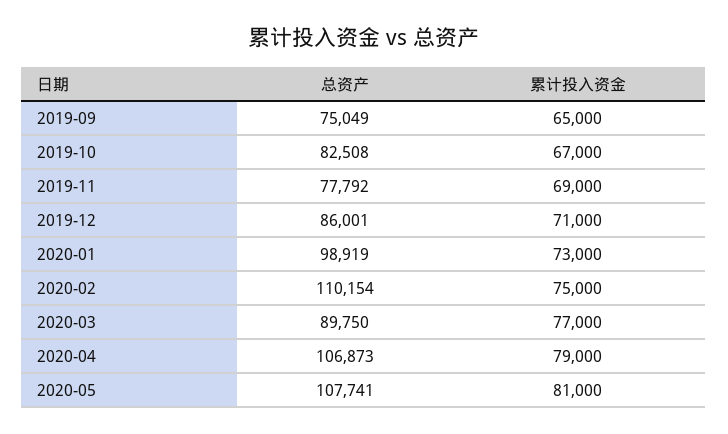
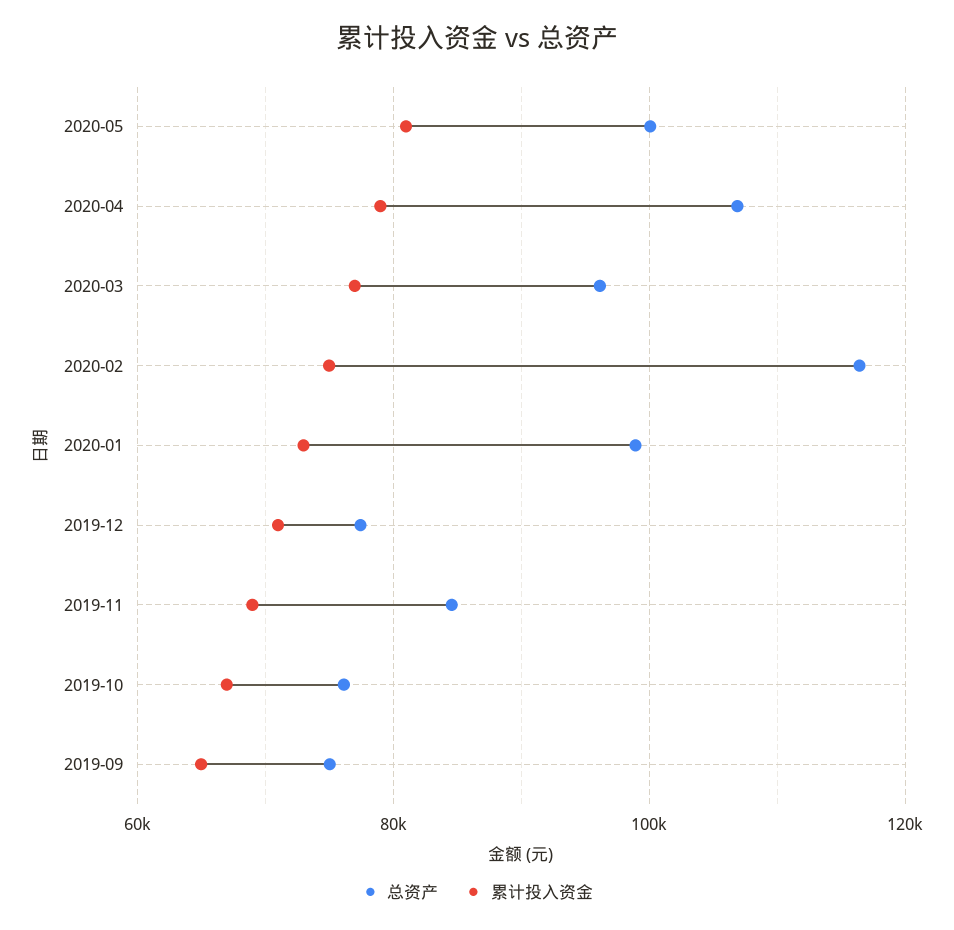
  {
    "总资产": {
      "2019-09": 75049,
-     "2019-10": 82508,
+     "2019-10": 76000,
-     "2019-11": 77792,
+     "2019-11": 84000,
-     "2019-12": 86001,
+     "2019-12": 78000,
      "2020-01": 98919,
-     "2020-02": 110154,
+     "2020-02": 116000,
-     "2020-03": 89750,
+     "2020-03": 96000,
      "2020-04": 106873,
-     "2020-05": 107741
+     "2020-05": 100000
    },
    "累计投入资金": {
      "2019-09": 65000,
      "2019-10": 67000,
      "2019-11": 69000,
      "2019-12": 71000,
      "2020-01": 73000,
      "2020-02": 75000,
      "2020-03": 77000,
      "2020-04": 79000,
      "2020-05": 81000
    }
  }

